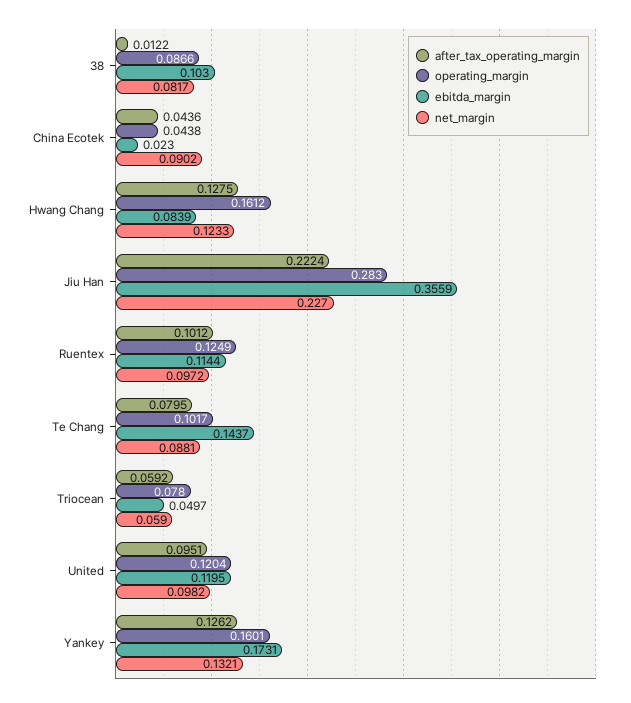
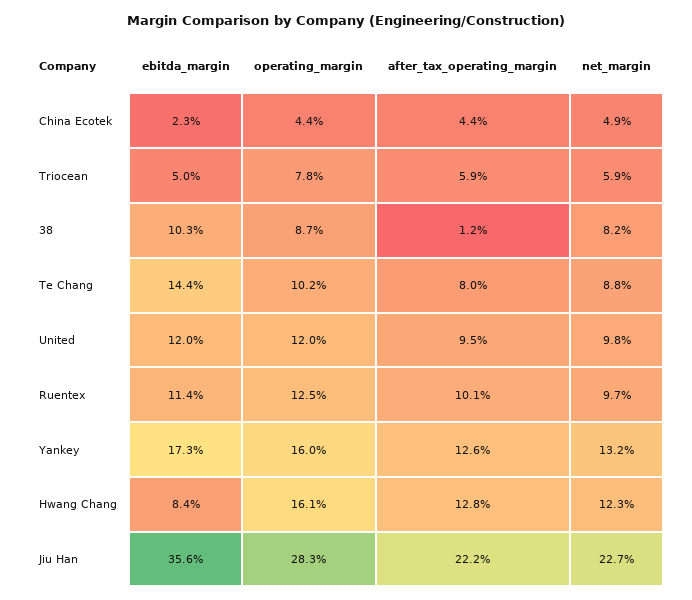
  {
    "after_tax_operating_margin": {
      "38": 0.0122,
      "China Ecotek": 0.0436,
      "Hwang Chang": 0.1275,
      "Jiu Han": 0.2224,
      "Ruentex": 0.1012,
      "Te Chang": 0.0795,
      "Triocean": 0.0592,
      "United": 0.0951,
      "Yankey": 0.1262
    },
    "operating_margin": {
      "38": 0.0866,
      "China Ecotek": 0.0438,
      "Hwang Chang": 0.1612,
      "Jiu Han": 0.283,
      "Ruentex": 0.1249,
      "Te Chang": 0.1017,
      "Triocean": 0.078,
      "United": 0.1204,
      "Yankey": 0.1601
    },
    "ebitda_margin": {
      "38": 0.103,
      "China Ecotek": 0.023,
      "Hwang Chang": 0.0839,
      "Jiu Han": 0.3559,
      "Ruentex": 0.1144,
      "Te Chang": 0.1437,
      "Triocean": 0.0497,
      "United": 0.1195,
      "Yankey": 0.1731
    },
    "net_margin": {
      "38": 0.0817,
-     "China Ecotek": 0.0902,
+     "China Ecotek": 0.049,
      "Hwang Chang": 0.1233,
      "Jiu Han": 0.227,
      "Ruentex": 0.0972,
      "Te Chang": 0.0881,
      "Triocean": 0.059,
      "United": 0.0982,
      "Yankey": 0.1321
    }
  }

